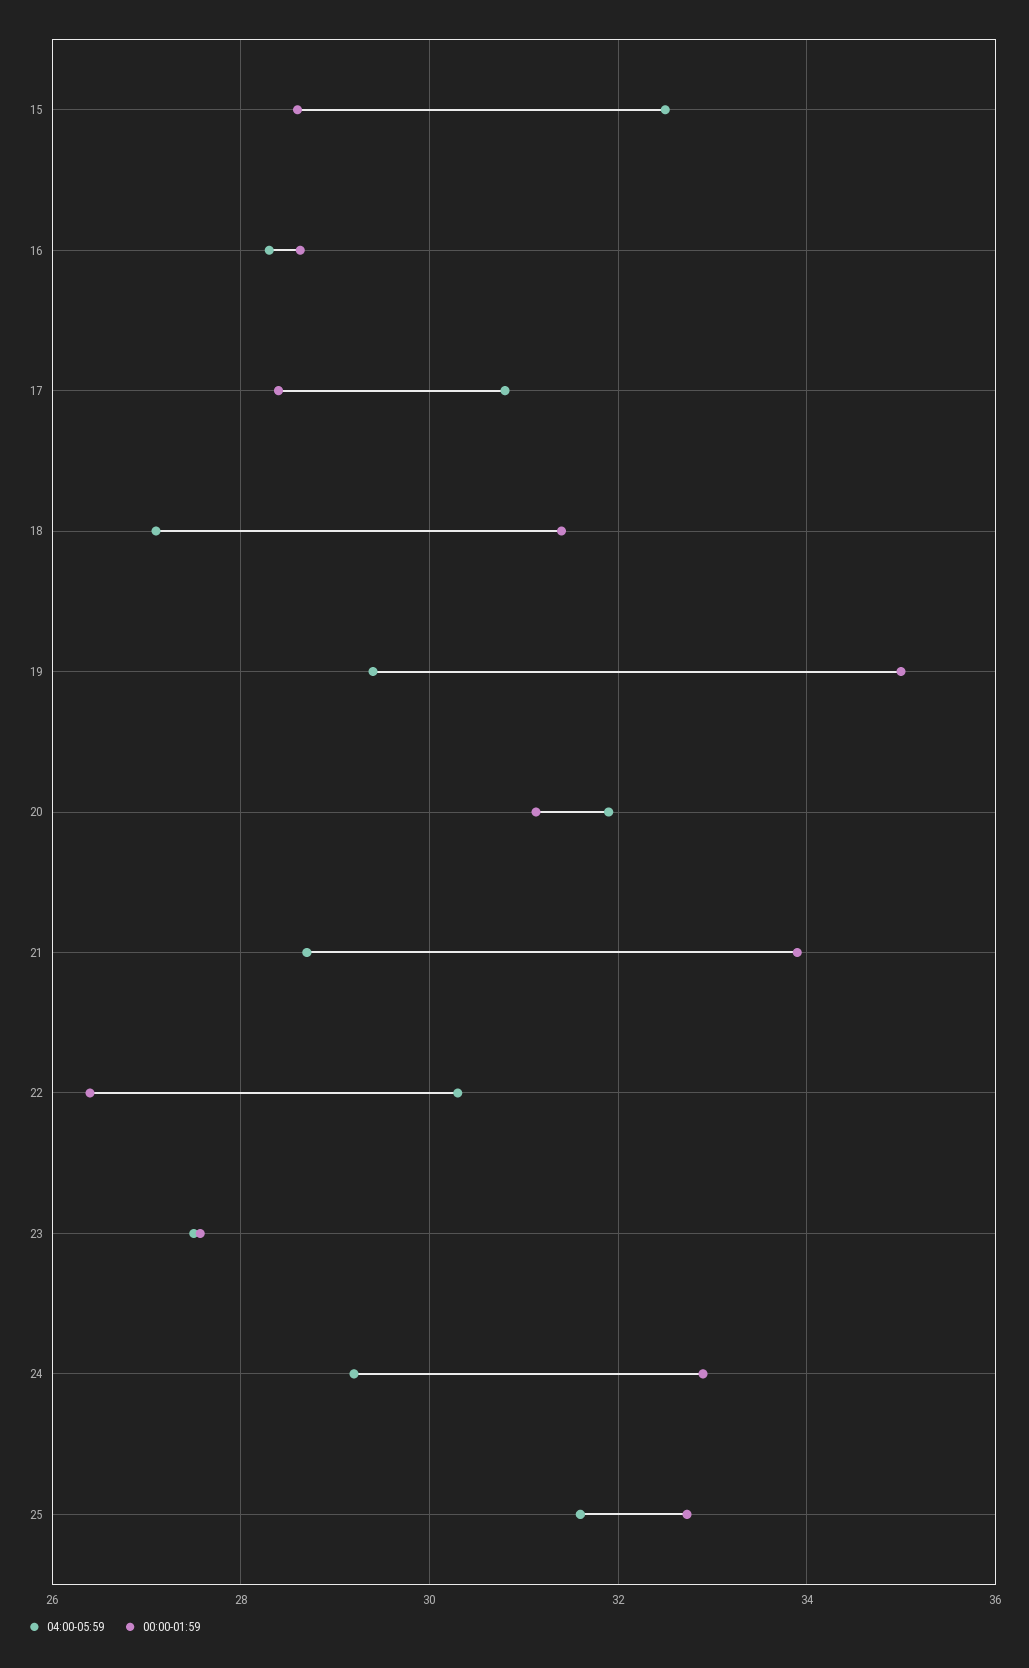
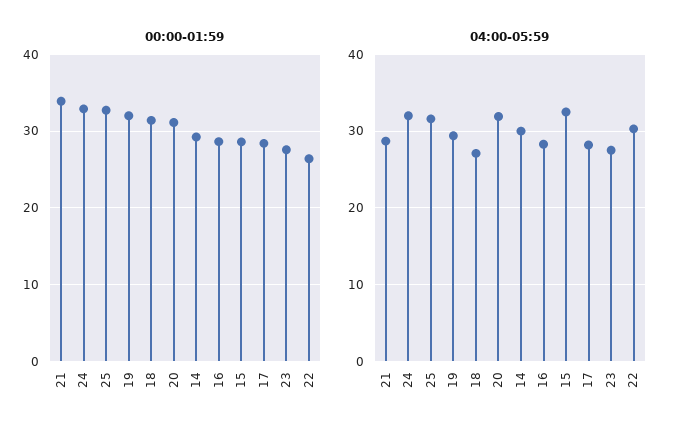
  {
    "04:00-05:59": {
      "15": 32.6,
      "16": 28.4,
-     "17": 30.8,
+     "17": 28,
      "18": 27.2,
      "19": 29.4,
      "20": 32,
      "21": 28.8,
      "22": 30.4,
      "23": 27.6,
-     "24": 29.2,
+     "24": 32,
-     "25": 31.6
+     "25": 31.6,
+     "14": 30
    },
    "00:00-01:59": {
      "15": 28.6,
      "16": 28.6,
      "17": 28.4,
      "18": 31.4,
-     "19": 35,
+     "19": 32,
      "20": 31.2,
      "21": 34,
      "22": 26.4,
      "23": 27.6,
      "24": 33,
-     "25": 32.8
+     "25": 32.8,
+     "14": 29
    }
  }

